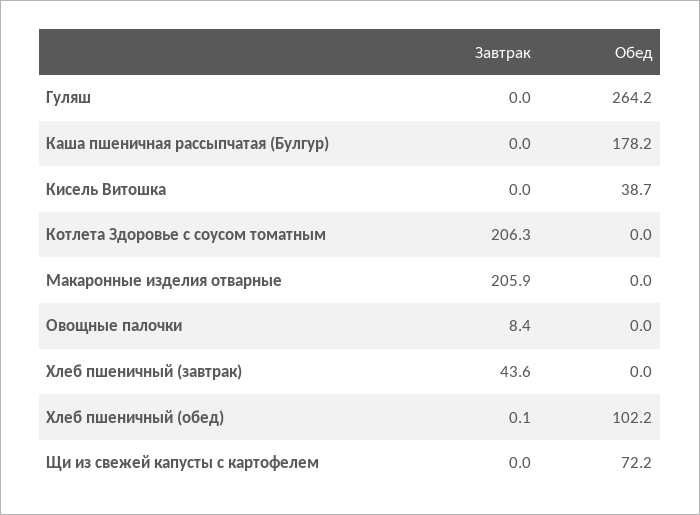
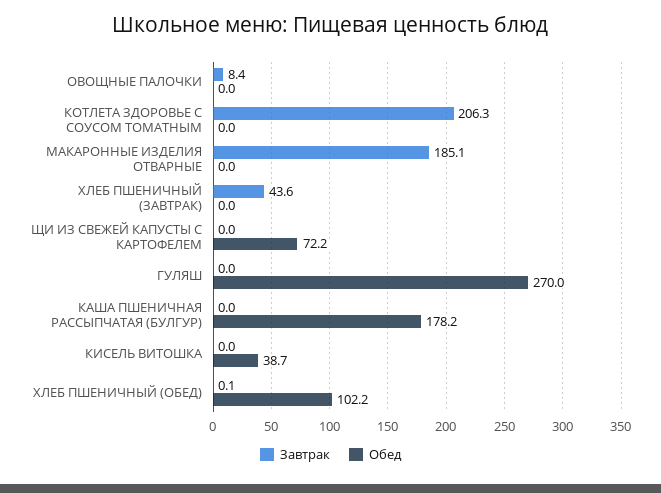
  {
    "Завтрак": {
      "Гуляш": 0,
      "Каша пшеничная рассыпчатая (Булгур)": 0,
      "Кисель Витошка": 0,
      "Котлета Здоровье с соусом томатным": 206.3,
-     "Макаронные изделия отварные": 205.9,
+     "Макаронные изделия отварные": 185.1,
      "Овощные палочки": 8.4,
      "Хлеб пшеничный (завтрак)": 43.6,
      "Хлеб пшеничный (обед)": 0.1,
      "Щи из свежей капусты с картофелем": 0
    },
    "Обед": {
-     "Гуляш": 264.2,
+     "Гуляш": 270,
      "Каша пшеничная рассыпчатая (Булгур)": 178.2,
      "Кисель Витошка": 38.7,
      "Котлета Здоровье с соусом томатным": 0,
      "Макаронные изделия отварные": 0,
      "Овощные палочки": 0,
      "Хлеб пшеничный (завтрак)": 0,
      "Хлеб пшеничный (обед)": 102.2,
      "Щи из свежей капусты с картофелем": 72.2
    }
  }

